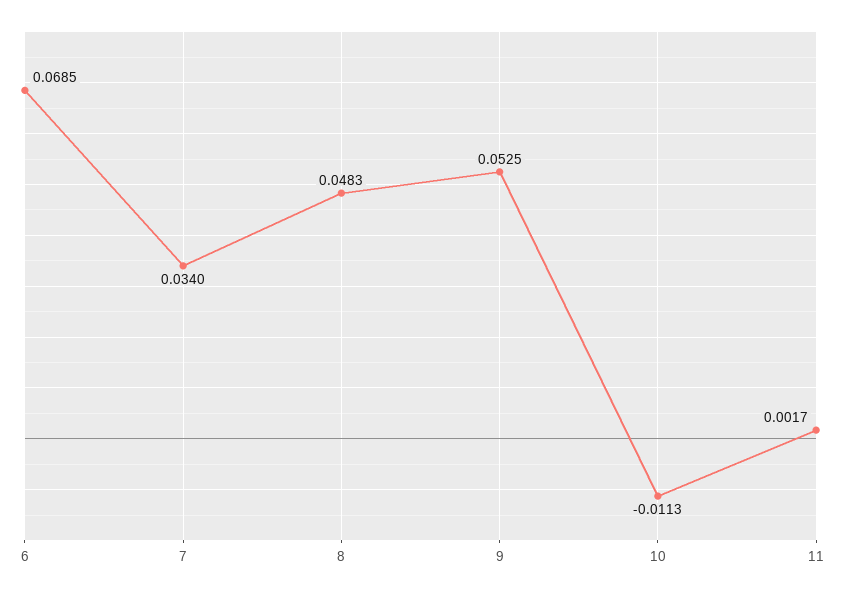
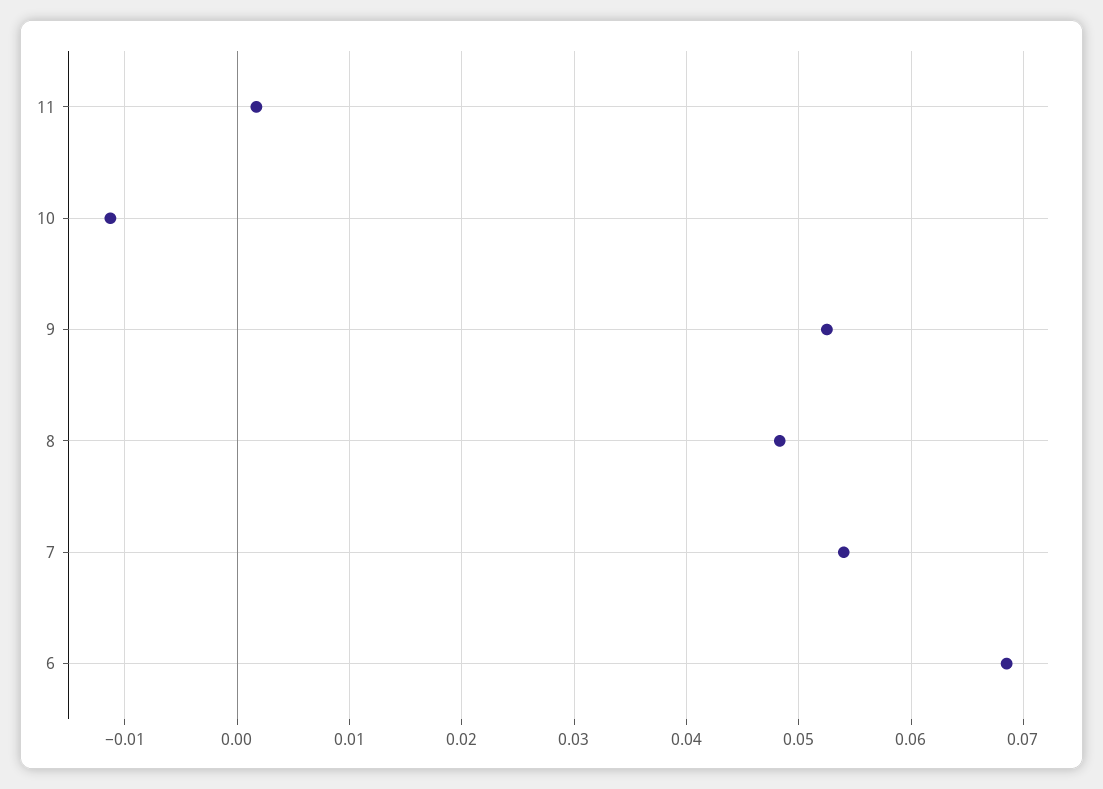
  {
    "6": 0.0685,
-   "7": 0.034,
+   "7": 0.054,
    "8": 0.0483,
    "9": 0.0525,
    "10": -0.0113,
    "11": 0.0017
  }

